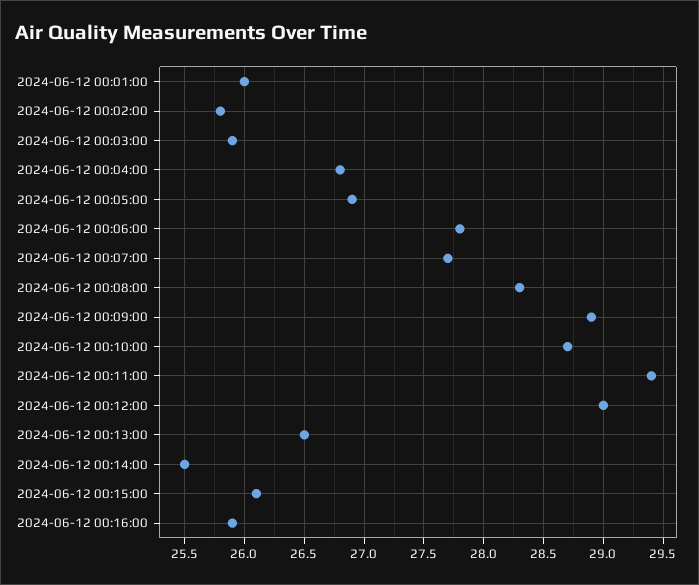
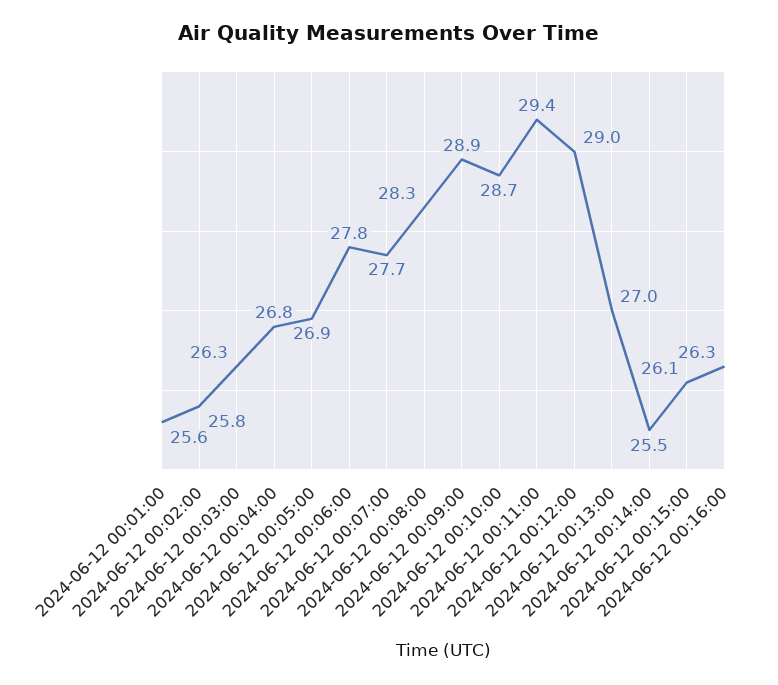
  {
-   "2024-06-12 00:01:00": 26,
+   "2024-06-12 00:01:00": 25.6,
    "2024-06-12 00:02:00": 25.8,
-   "2024-06-12 00:03:00": 25.9,
+   "2024-06-12 00:03:00": 26.3,
    "2024-06-12 00:04:00": 26.8,
    "2024-06-12 00:05:00": 26.9,
    "2024-06-12 00:06:00": 27.8,
    "2024-06-12 00:07:00": 27.7,
    "2024-06-12 00:08:00": 28.3,
    "2024-06-12 00:09:00": 28.9,
    "2024-06-12 00:10:00": 28.7,
    "2024-06-12 00:11:00": 29.4,
    "2024-06-12 00:12:00": 29,
-   "2024-06-12 00:13:00": 26.5,
+   "2024-06-12 00:13:00": 27,
    "2024-06-12 00:14:00": 25.5,
    "2024-06-12 00:15:00": 26.1,
-   "2024-06-12 00:16:00": 25.9
+   "2024-06-12 00:16:00": 26.3
  }

